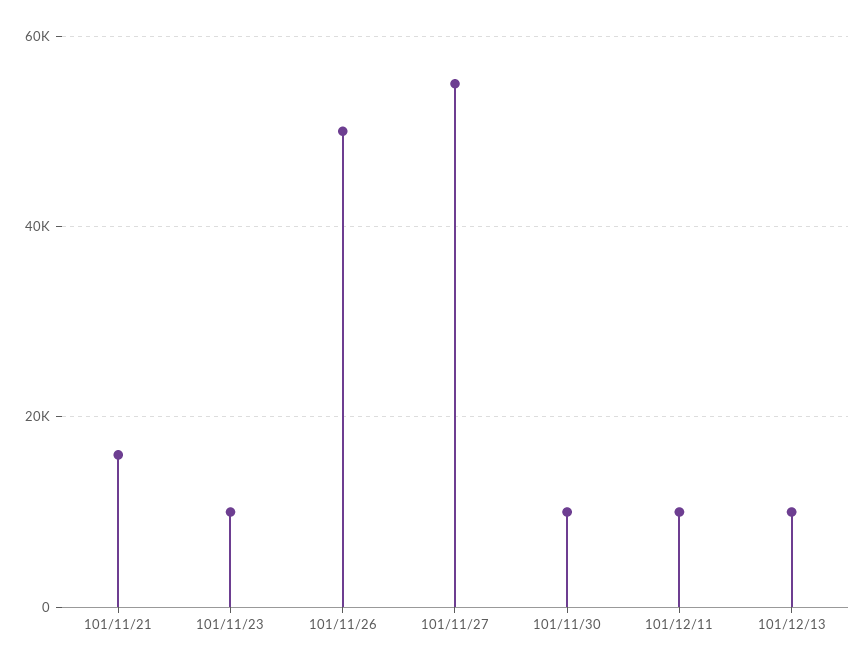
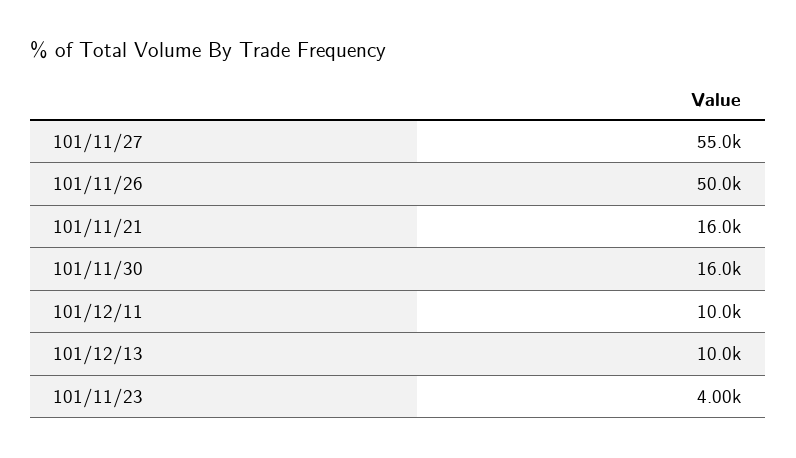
  {
    "101/11/21": 16000,
-   "101/11/23": 10000,
+   "101/11/23": 4000,
    "101/11/26": 50000,
    "101/11/27": 55000,
-   "101/11/30": 10000,
+   "101/11/30": 16000,
    "101/12/11": 10000,
    "101/12/13": 10000
  }

